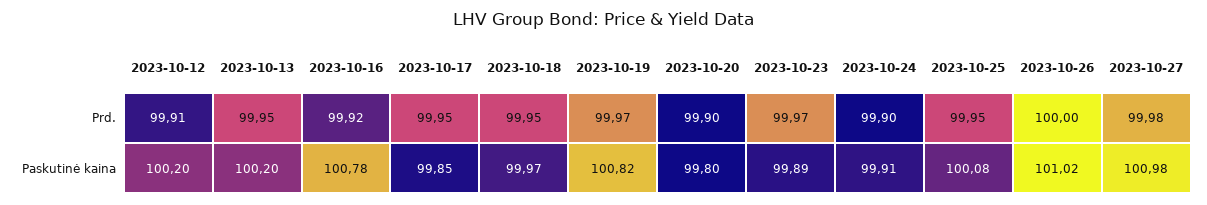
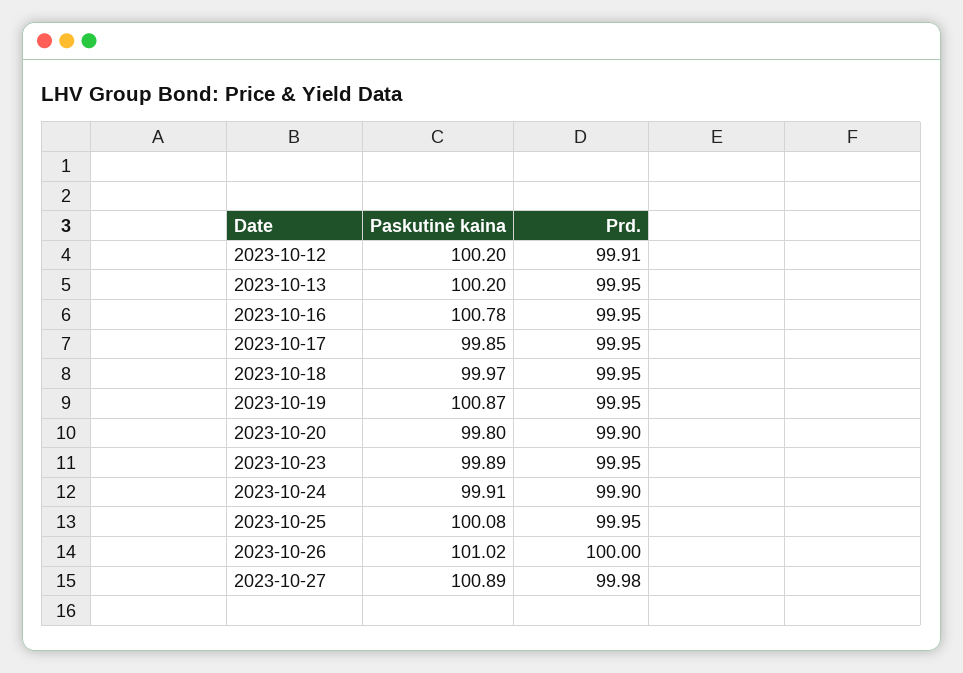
  {
    "2023-10-12": {
      "Prd.": 99.91,
      "Paskutinė kaina": 100.2
    },
    "2023-10-13": {
      "Prd.": 99.95,
      "Paskutinė kaina": 100.2
    },
    "2023-10-16": {
-     "Prd.": 99.92,
+     "Prd.": 99.95,
      "Paskutinė kaina": 100.78
    },
    "2023-10-17": {
      "Prd.": 99.95,
      "Paskutinė kaina": 99.85
    },
    "2023-10-18": {
      "Prd.": 99.95,
      "Paskutinė kaina": 99.97
    },
    "2023-10-19": {
-     "Prd.": 99.97,
+     "Prd.": 99.95,
-     "Paskutinė kaina": 100.82
+     "Paskutinė kaina": 100.87
    },
    "2023-10-20": {
      "Prd.": 99.9,
      "Paskutinė kaina": 99.8
    },
    "2023-10-23": {
-     "Prd.": 99.97,
+     "Prd.": 99.95,
      "Paskutinė kaina": 99.89
    },
    "2023-10-24": {
      "Prd.": 99.9,
      "Paskutinė kaina": 99.91
    },
    "2023-10-25": {
      "Prd.": 99.95,
      "Paskutinė kaina": 100.08
    },
    "2023-10-26": {
      "Prd.": 100,
      "Paskutinė kaina": 101.02
    },
    "2023-10-27": {
      "Prd.": 99.98,
-     "Paskutinė kaina": 100.98
+     "Paskutinė kaina": 100.89
    }
  }

